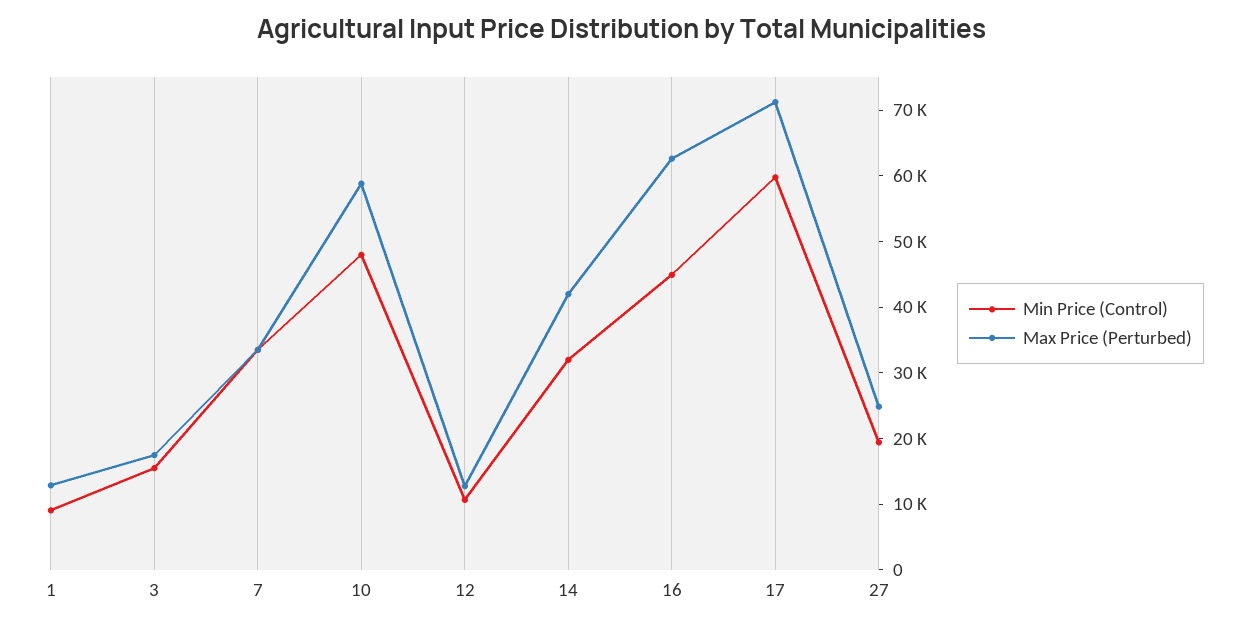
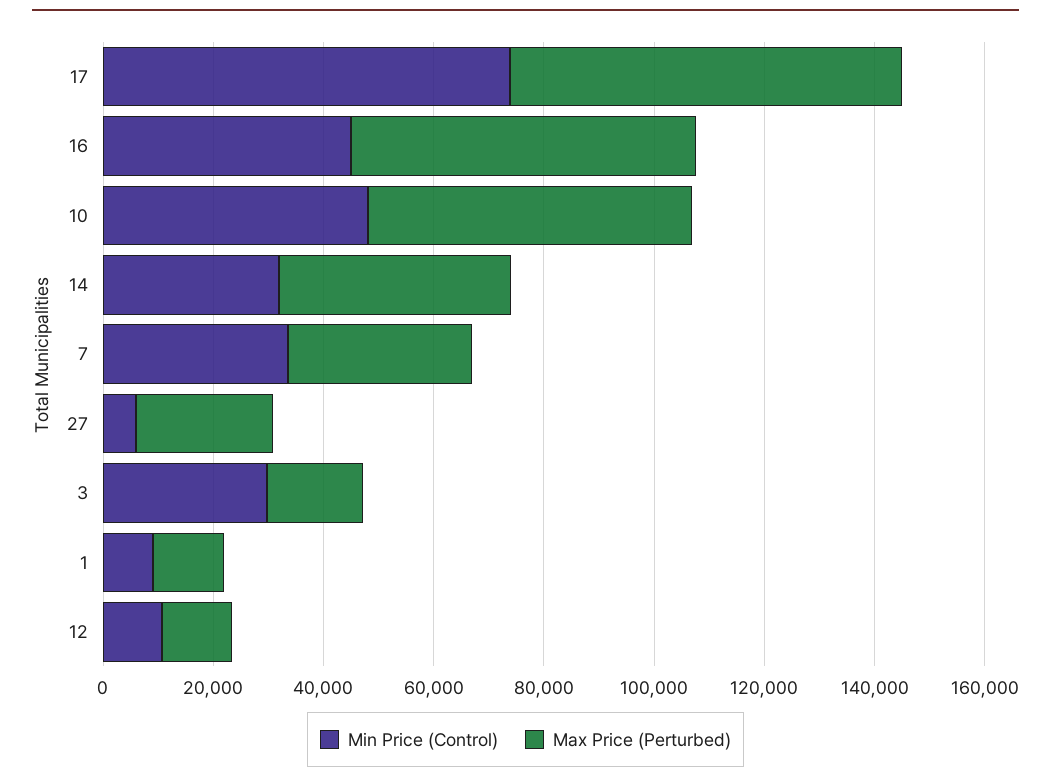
  {
    "Min Price (Control)": {
      "1": 10000,
-     "3": 16000,
+     "3": 30000,
      "7": 34000,
      "10": 48000,
      "12": 10000,
      "14": 32000,
      "16": 44000,
-     "17": 60000,
+     "17": 75000,
-     "27": 20000
+     "27": 5000
    },
    "Max Price (Perturbed)": {
      "1": 12000,
      "3": 18000,
      "7": 34000,
      "10": 58000,
      "12": 12000,
      "14": 42000,
      "16": 62000,
      "17": 72000,
      "27": 24000
    }
  }

